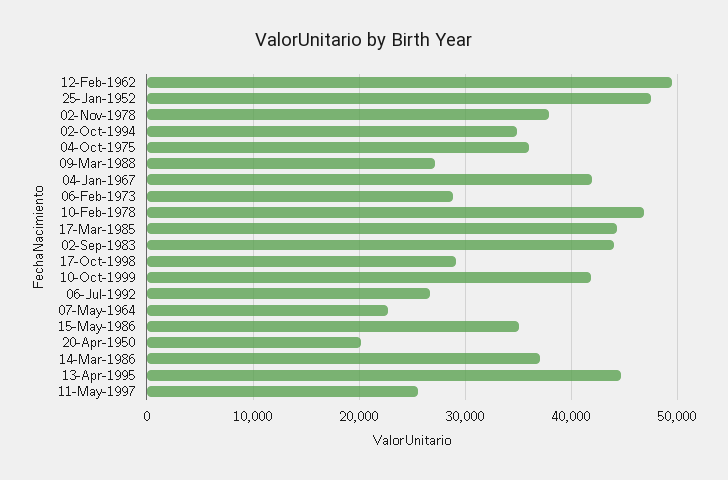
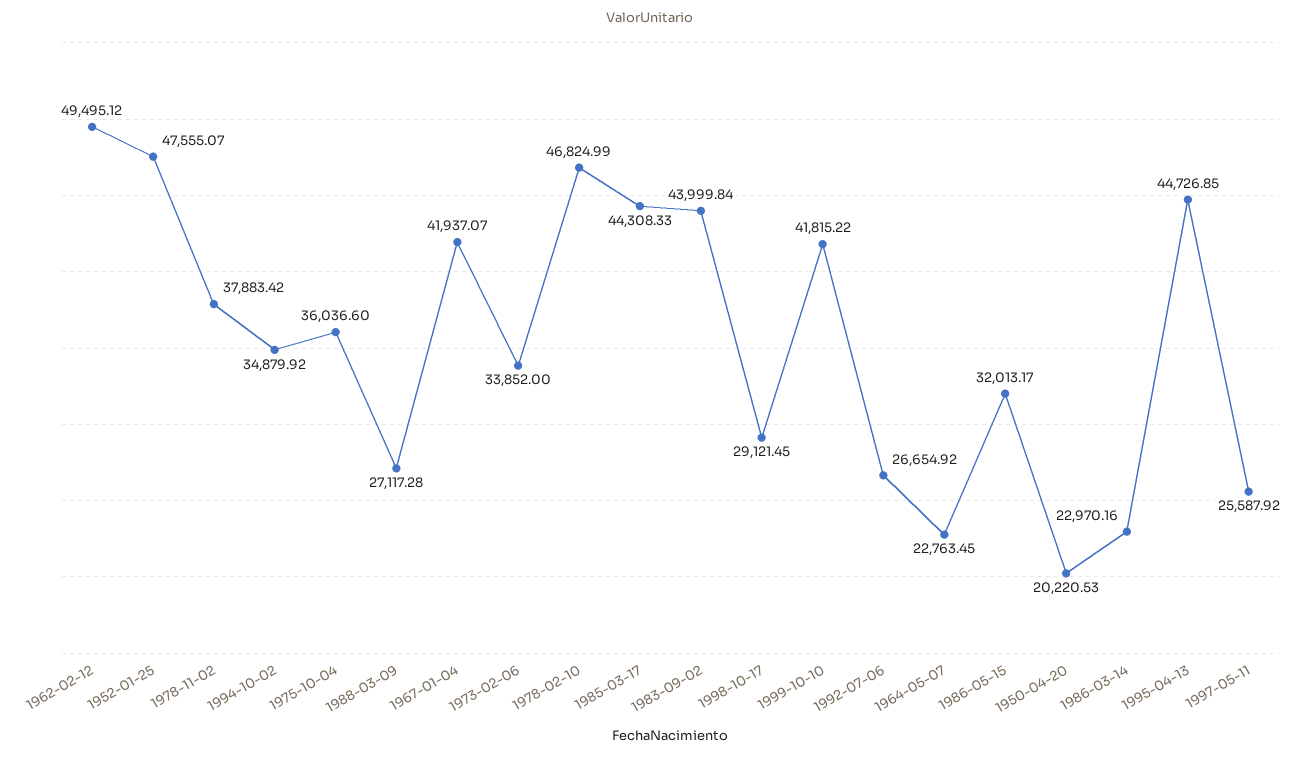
  {
    "12-Feb-1962": 49495.12,
    "25-Jan-1952": 47555.07,
    "02-Nov-1978": 37883.42,
    "02-Oct-1994": 34879.92,
    "04-Oct-1975": 36036.6,
    "09-Mar-1988": 27117.28,
    "04-Jan-1967": 41937.07,
-   "06-Feb-1973": 29000,
+   "06-Feb-1973": 33852,
    "10-Feb-1978": 46824.99,
    "17-Mar-1985": 44308.33,
    "02-Sep-1983": 43999.84,
    "17-Oct-1998": 29121.45,
    "10-Oct-1999": 41815.22,
    "06-Jul-1992": 26654.92,
    "07-May-1964": 22763.45,
-   "15-May-1986": 35000,
+   "15-May-1986": 32013.17,
    "20-Apr-1950": 20220.53,
-   "14-Mar-1986": 37000,
+   "14-Mar-1986": 22970.16,
    "13-Apr-1995": 44726.85,
    "11-May-1997": 25587.92
  }

